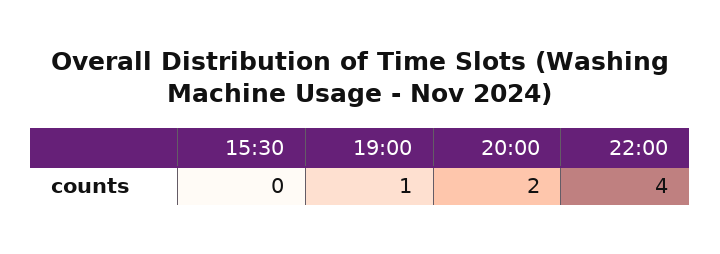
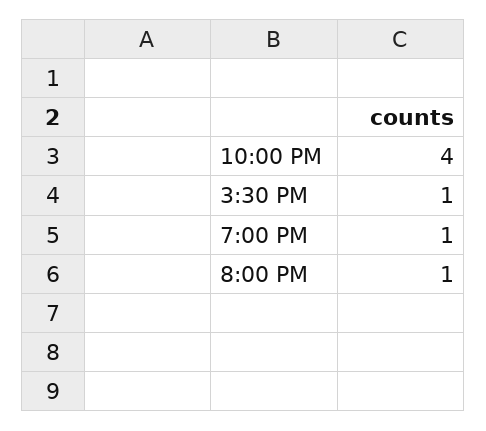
  {
-   "15:30": 0,
+   "15:30": 1,
    "19:00": 1,
-   "20:00": 2,
+   "20:00": 1,
    "22:00": 4
  }

